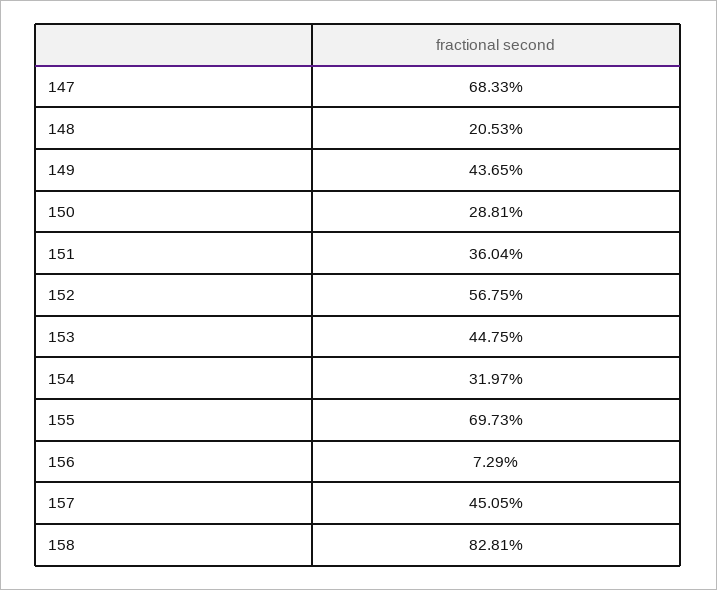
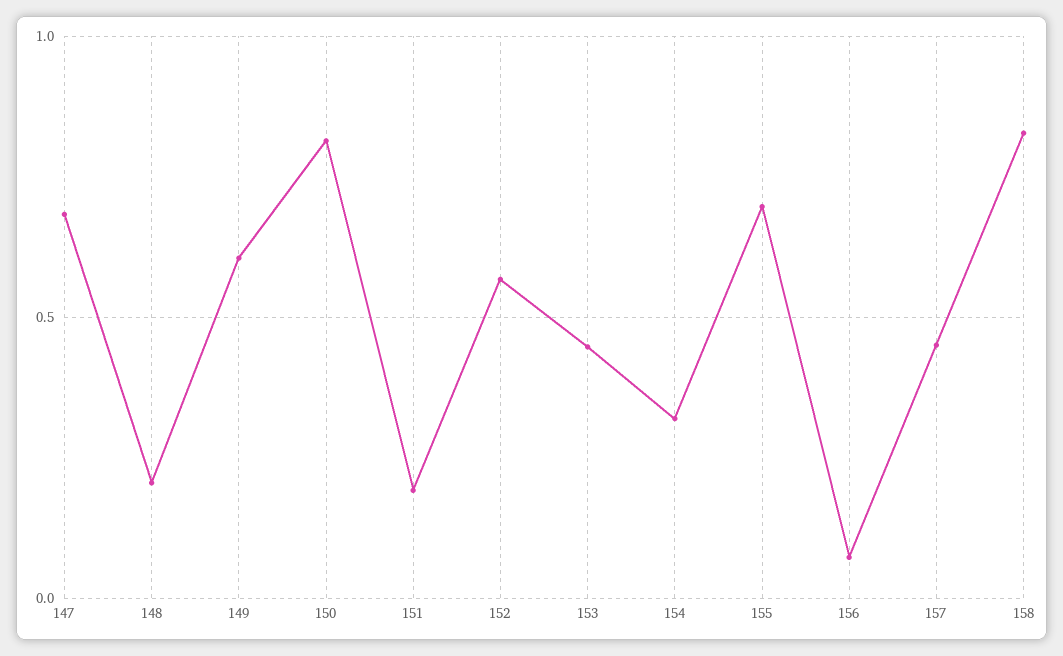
  {
    "147": 0.6833,
    "148": 0.2053,
-   "149": 0.4365,
+   "149": 0.6,
-   "150": 0.2881,
+   "150": 0.8,
-   "151": 0.3604,
+   "151": 0.2,
    "152": 0.5675,
    "153": 0.4475,
    "154": 0.3197,
    "155": 0.6973,
    "156": 0.0729,
    "157": 0.4505,
    "158": 0.8281
  }

